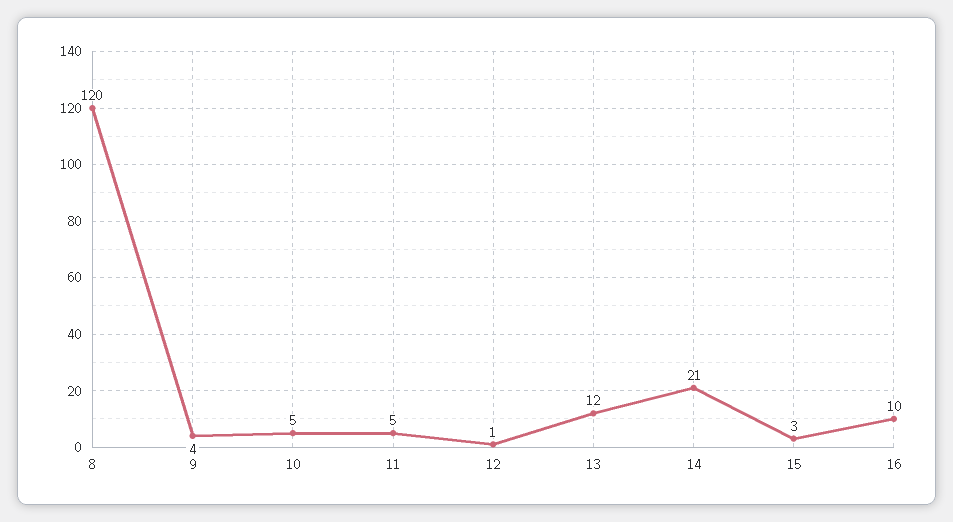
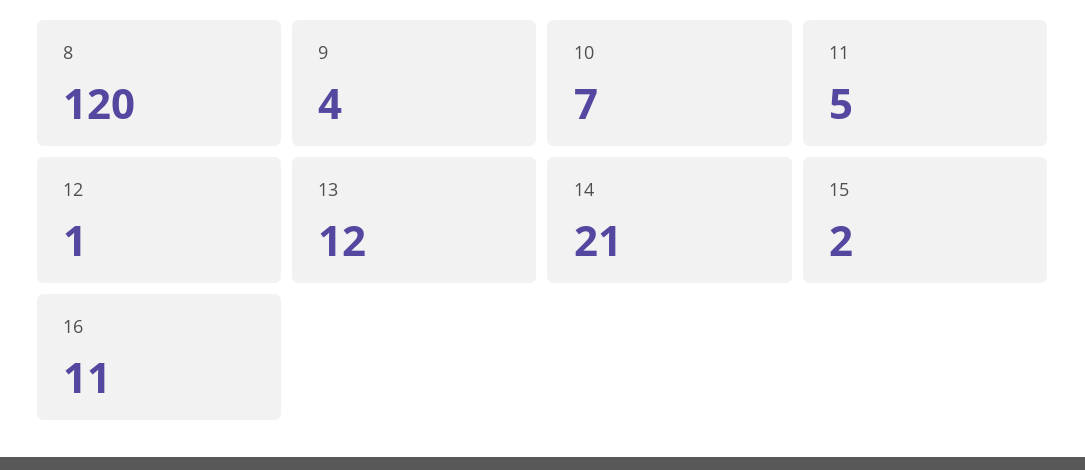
  {
    "8": 120,
    "9": 4,
-   "10": 5,
+   "10": 7,
    "11": 5,
    "12": 1,
    "13": 12,
    "14": 21,
-   "15": 3,
+   "15": 2,
-   "16": 10
+   "16": 11
  }

